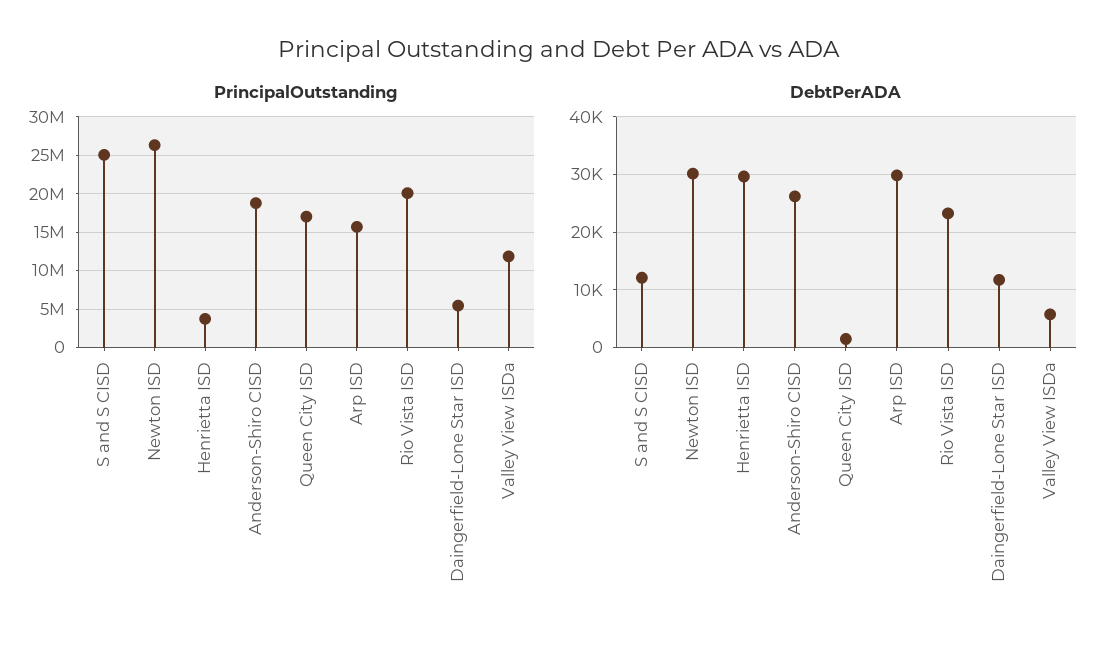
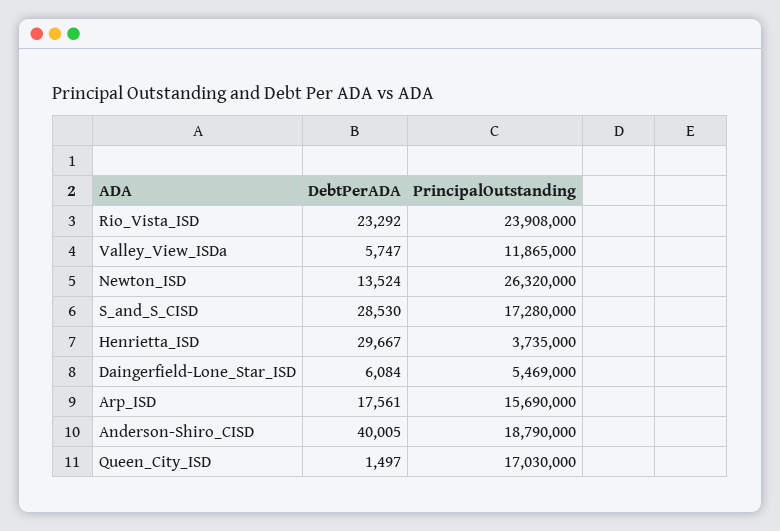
  {
    "PrincipalOutstanding": {
-     "S and S CISD": 25000000,
+     "S and S CISD": 17280000,
      "Newton ISD": 26320000,
      "Henrietta ISD": 3735000,
      "Anderson-Shiro CISD": 18790000,
      "Queen City ISD": 17030000,
      "Arp ISD": 15690000,
-     "Rio Vista ISD": 20000000,
+     "Rio Vista ISD": 23908000,
      "Daingerfield-Lone Star ISD": 5469000,
      "Valley View ISDa": 11865000
    },
    "DebtPerADA": {
-     "S and S CISD": 12000,
+     "S and S CISD": 28530,
-     "Newton ISD": 30000,
+     "Newton ISD": 13524,
      "Henrietta ISD": 29667,
-     "Anderson-Shiro CISD": 26000,
+     "Anderson-Shiro CISD": 40005,
      "Queen City ISD": 1497,
-     "Arp ISD": 30000,
+     "Arp ISD": 17561,
      "Rio Vista ISD": 23292,
-     "Daingerfield-Lone Star ISD": 12000,
+     "Daingerfield-Lone Star ISD": 6084,
      "Valley View ISDa": 5747
    }
  }

